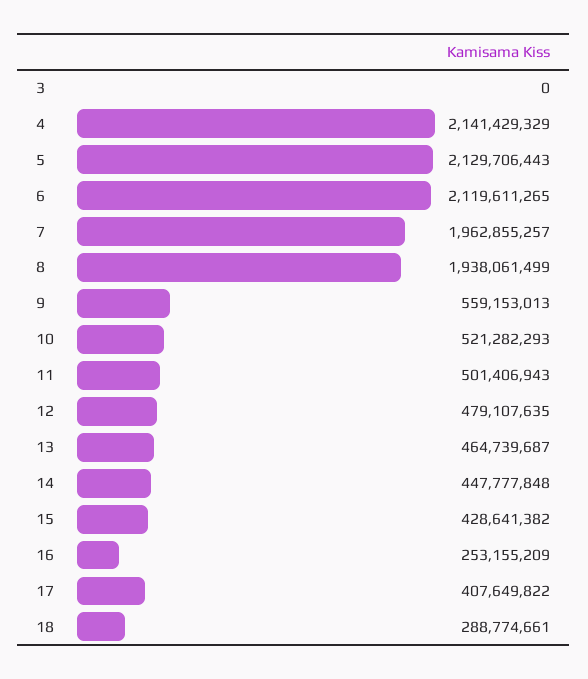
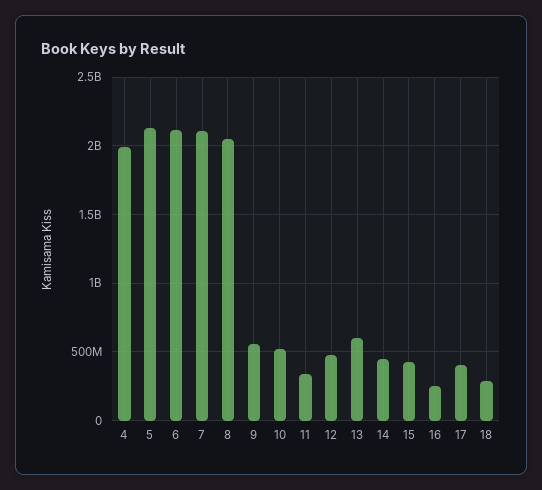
  {
-   "3": 0,
-   "4": 2141429329,
+   "4": 2000000000,
    "5": 2129706443,
    "6": 2119611265,
-   "7": 1962855257,
+   "7": 2100000000,
-   "8": 1938061499,
+   "8": 2050000000,
    "9": 559153013,
    "10": 521282293,
-   "11": 501406943,
+   "11": 350000000,
    "12": 479107635,
-   "13": 464739687,
+   "13": 600000000,
    "14": 447777848,
    "15": 428641382,
    "16": 253155209,
    "17": 407649822,
    "18": 288774661
  }

